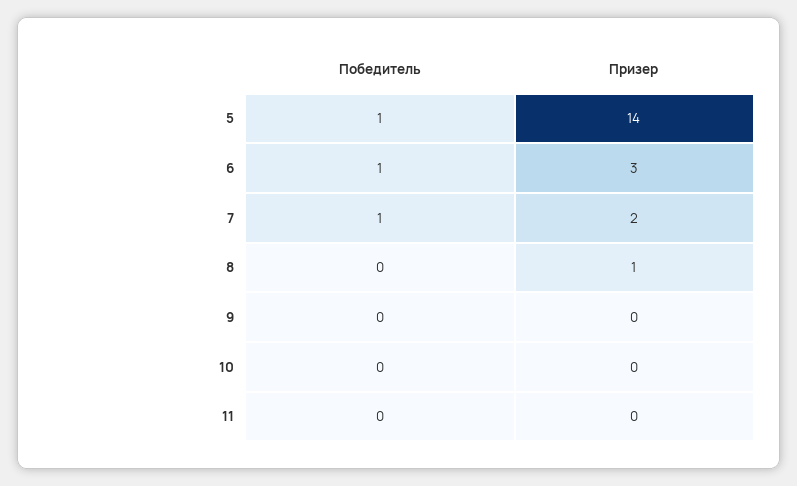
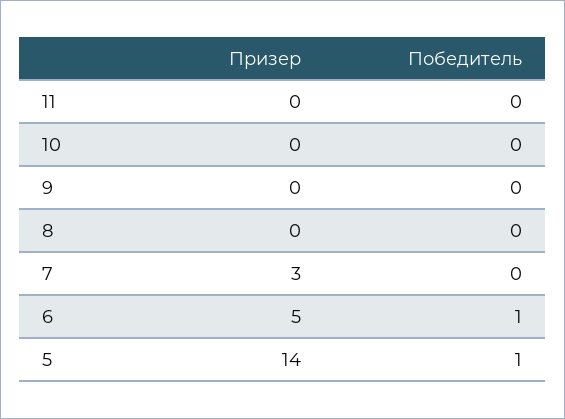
  {
    "Победитель": {
      "5": 1,
      "6": 1,
-     "7": 1,
+     "7": 0,
      "8": 0,
      "9": 0,
      "10": 0,
      "11": 0
    },
    "Призер": {
      "5": 14,
-     "6": 3,
+     "6": 5,
-     "7": 2,
+     "7": 3,
-     "8": 1,
+     "8": 0,
      "9": 0,
      "10": 0,
      "11": 0
    }
  }

